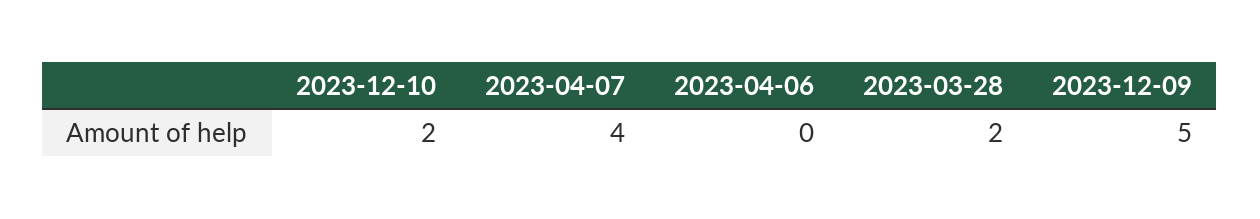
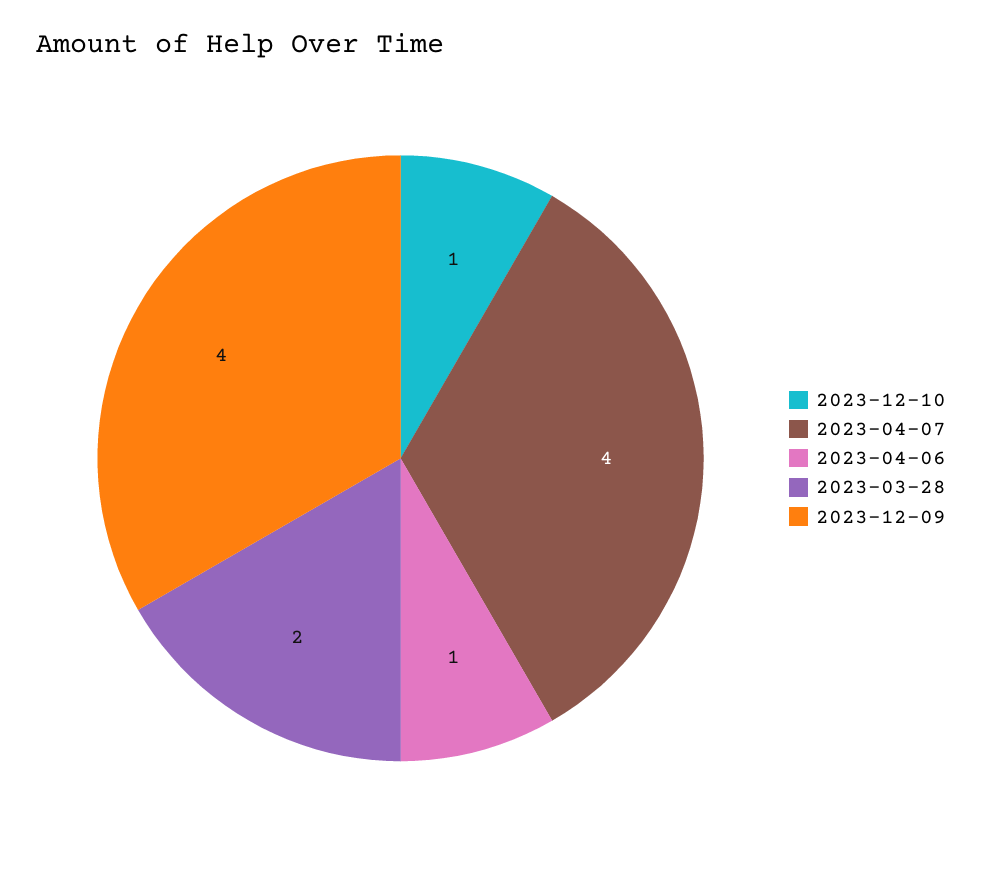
  {
-   "2023-12-10": 2,
+   "2023-12-10": 1,
    "2023-04-07": 4,
-   "2023-04-06": 0,
+   "2023-04-06": 1,
    "2023-03-28": 2,
-   "2023-12-09": 5
+   "2023-12-09": 4
  }

